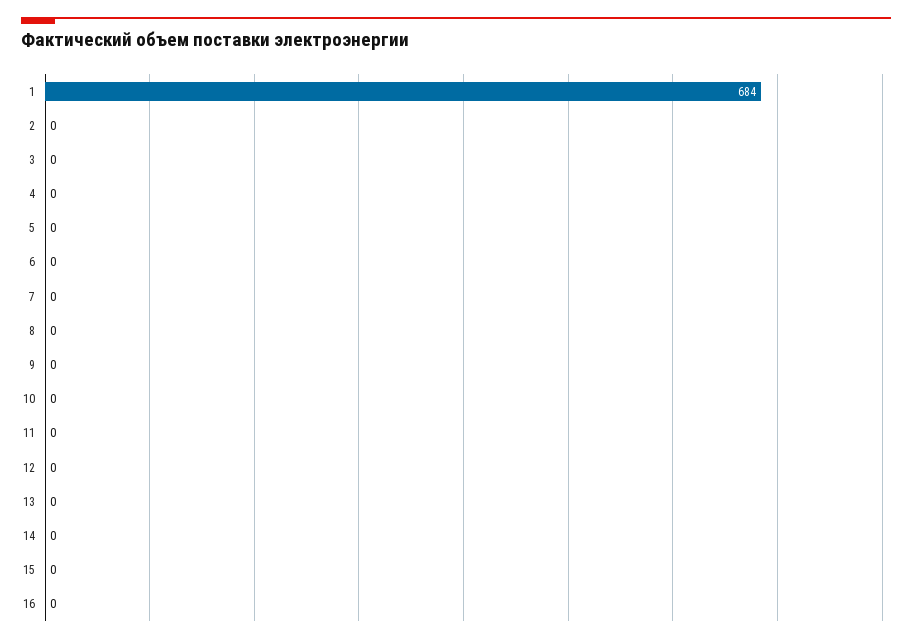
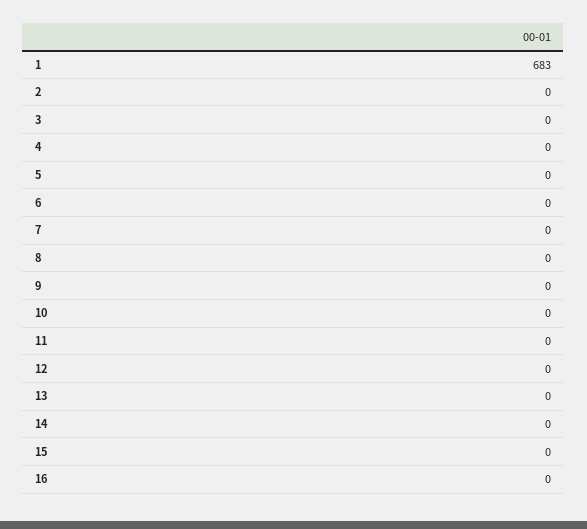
  {
-   "1": 684,
+   "1": 683,
    "2": 0,
    "3": 0,
    "4": 0,
    "5": 0,
    "6": 0,
    "7": 0,
    "8": 0,
    "9": 0,
    "10": 0,
    "11": 0,
    "12": 0,
    "13": 0,
    "14": 0,
    "15": 0,
    "16": 0
  }

